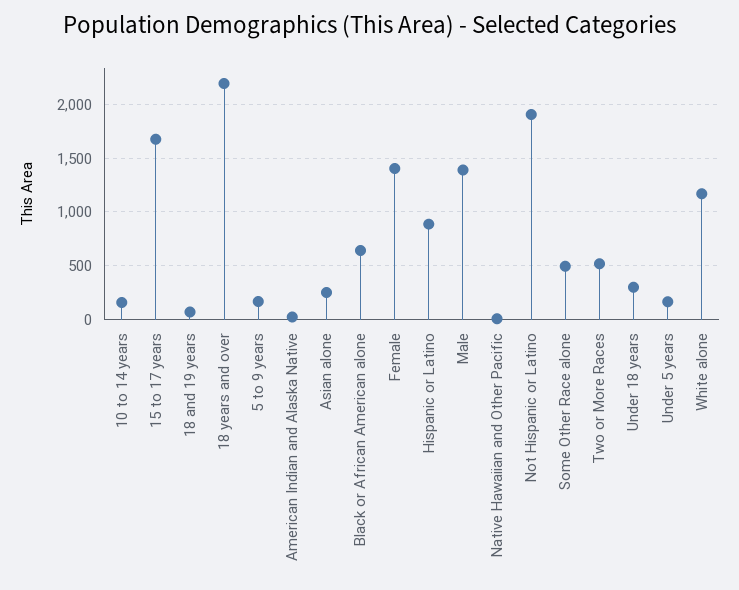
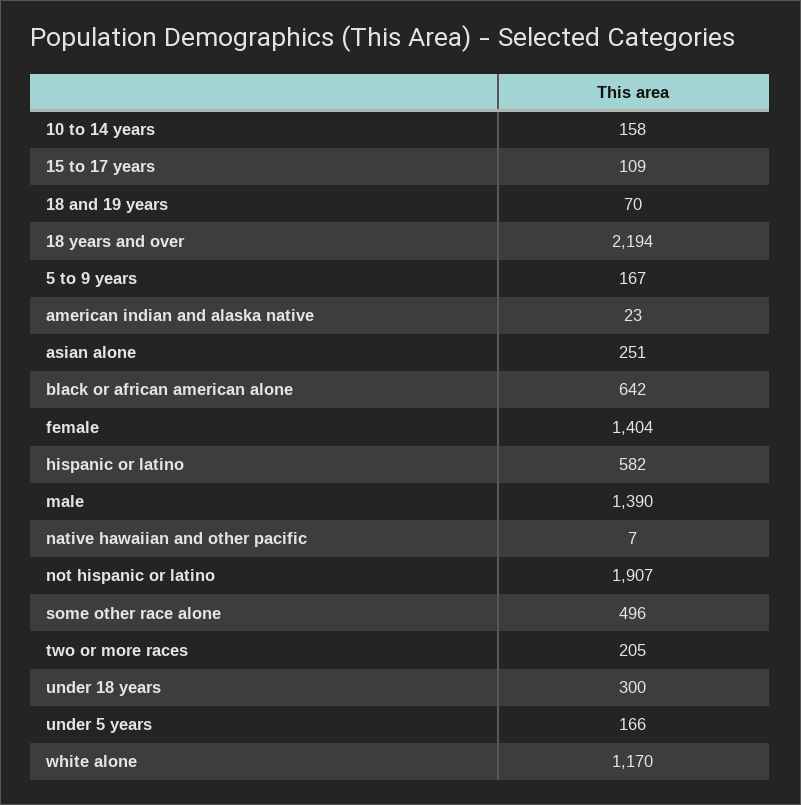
  {
    "10 to 14 years": 158,
-   "15 to 17 years": 1700,
+   "15 to 17 years": 109,
    "18 and 19 years": 70,
    "18 years and over": 2194,
    "5 to 9 years": 167,
    "American Indian and Alaska Native": 23,
    "Asian alone": 251,
    "Black or African American alone": 642,
    "Female": 1404,
-   "Hispanic or Latino": 900,
+   "Hispanic or Latino": 582,
    "Male": 1390,
    "Native Hawaiian and Other Pacific": 7,
    "Not Hispanic or Latino": 1907,
    "Some Other Race alone": 496,
-   "Two or More Races": 500,
+   "Two or More Races": 205,
    "Under 18 years": 300,
    "Under 5 years": 166,
    "White alone": 1170
  }

